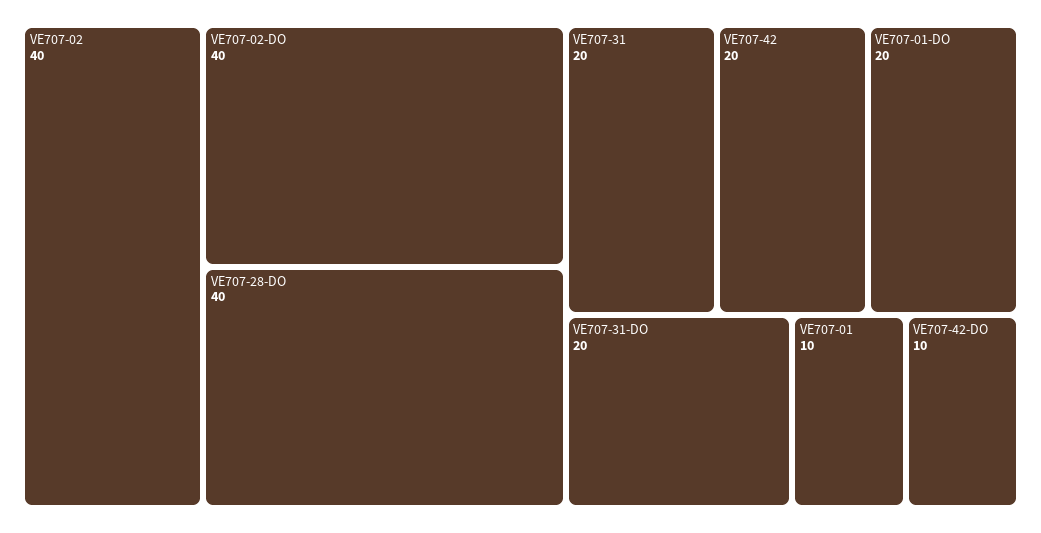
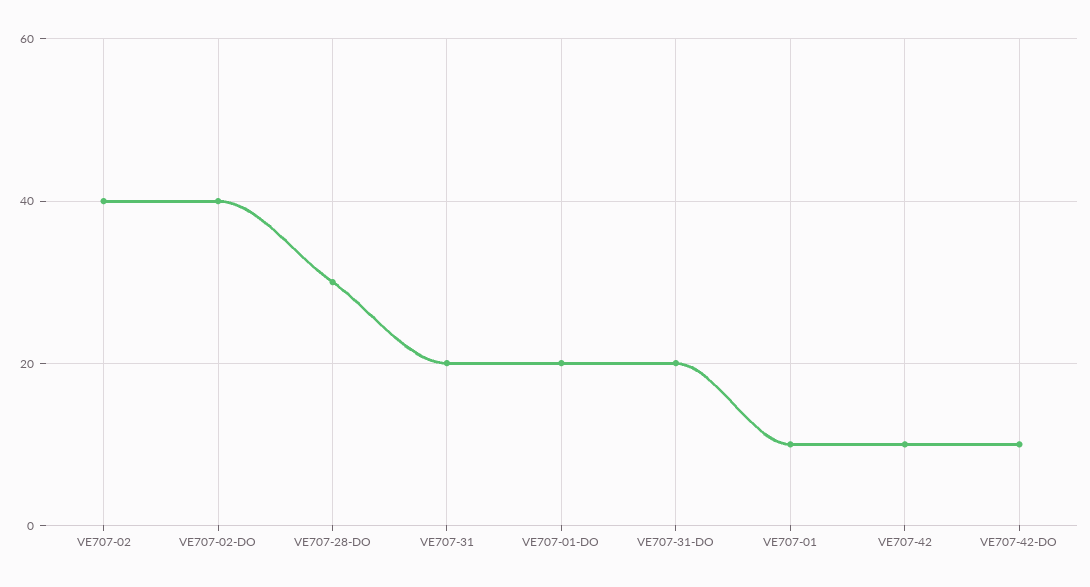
  {
    "VE707-02": 40,
    "VE707-02-DO": 40,
-   "VE707-28-DO": 40,
+   "VE707-28-DO": 30,
    "VE707-31": 20,
-   "VE707-42": 20,
+   "VE707-42": 10,
    "VE707-01-DO": 20,
    "VE707-31-DO": 20,
    "VE707-01": 10,
    "VE707-42-DO": 10
  }

